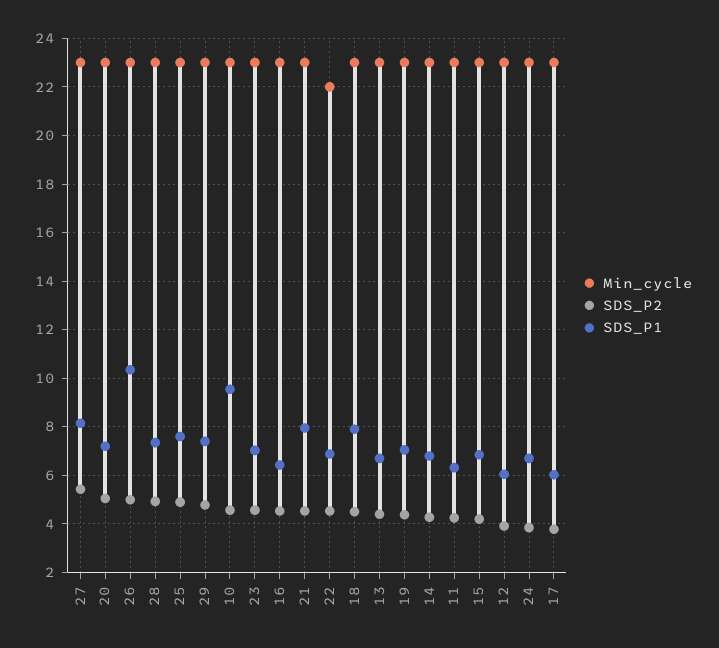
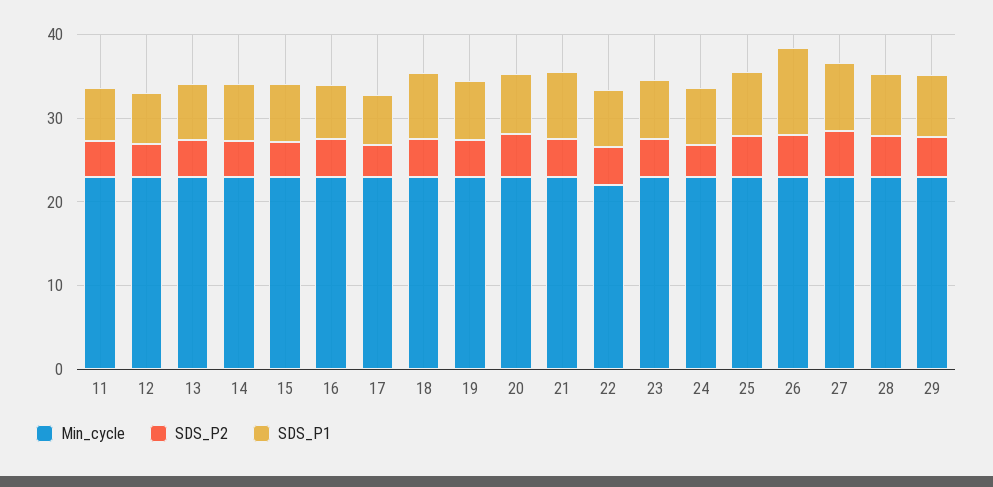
  {
    "Min_cycle": {
      "27": 23,
      "20": 23,
      "26": 23,
      "28": 23,
      "25": 23,
      "29": 23,
-     "10": 23,
      "23": 23,
      "16": 23,
      "21": 23,
      "22": 22,
      "18": 23,
      "13": 23,
      "19": 23,
      "14": 23,
      "11": 23,
      "15": 23,
      "12": 23,
      "24": 23,
      "17": 23
    },
    "SDS_P2": {
      "27": 5.5,
      "20": 5,
      "26": 5,
      "28": 5,
      "25": 5,
      "29": 4.75,
-     "10": 4.5,
      "23": 4.5,
      "16": 4.5,
      "21": 4.5,
      "22": 4.5,
      "18": 4.5,
      "13": 4.5,
      "19": 4.5,
      "14": 4.25,
      "11": 4.25,
      "15": 4.25,
      "12": 4,
      "24": 3.75,
      "17": 3.75
    },
    "SDS_P1": {
      "27": 8.25,
      "20": 7.25,
      "26": 10.25,
      "28": 7.25,
      "25": 7.5,
      "29": 7.5,
-     "10": 9.5,
      "23": 7,
      "16": 6.5,
      "21": 8,
      "22": 7,
      "18": 8,
      "13": 6.75,
      "19": 7,
      "14": 6.75,
      "11": 6.25,
      "15": 6.75,
      "12": 6,
      "24": 6.75,
      "17": 6
    }
  }

